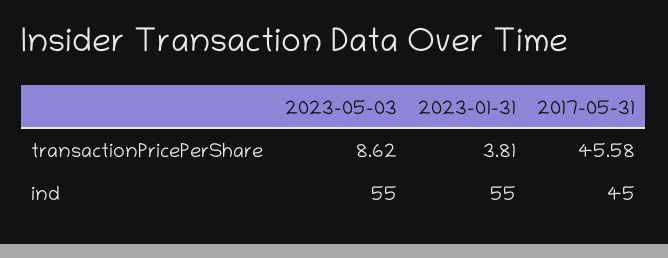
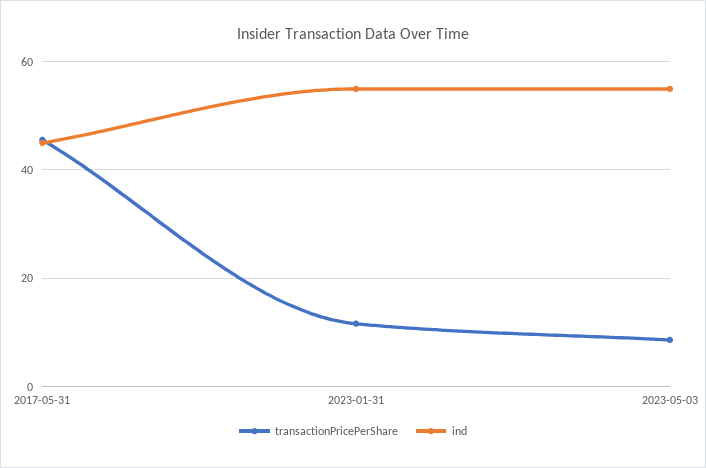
  {
    "transactionPricePerShare": {
      "2023-05-03": 8.62,
-     "2023-01-31": 3.81,
+     "2023-01-31": 12,
      "2017-05-31": 45.58
    },
    "ind": {
      "2023-05-03": 55,
      "2023-01-31": 55,
      "2017-05-31": 45
    }
  }

